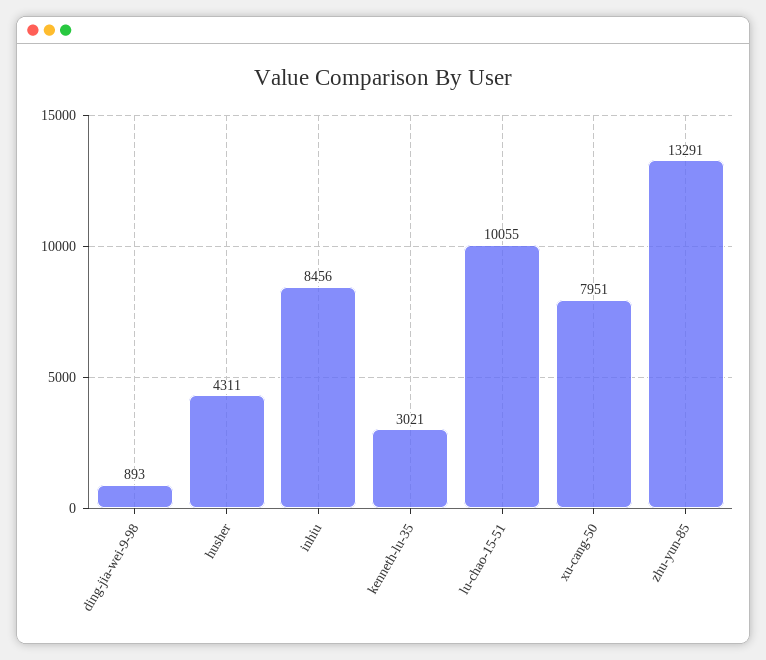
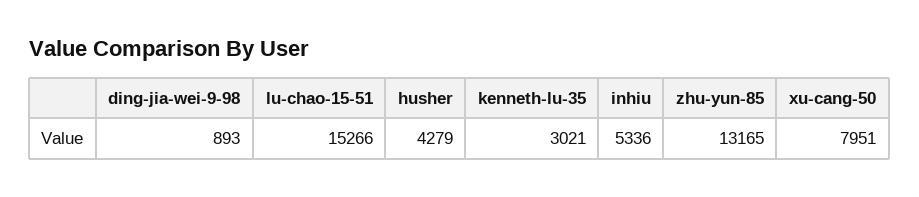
  {
    "ding-jia-wei-9-98": 893,
-   "husher": 4311,
+   "husher": 4279,
-   "inhiu": 8456,
+   "inhiu": 5336,
    "kenneth-lu-35": 3021,
-   "lu-chao-15-51": 10055,
+   "lu-chao-15-51": 15266,
    "xu-cang-50": 7951,
-   "zhu-yun-85": 13291
+   "zhu-yun-85": 13165
  }

